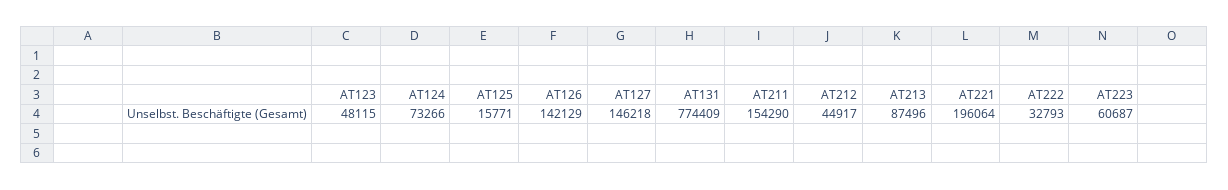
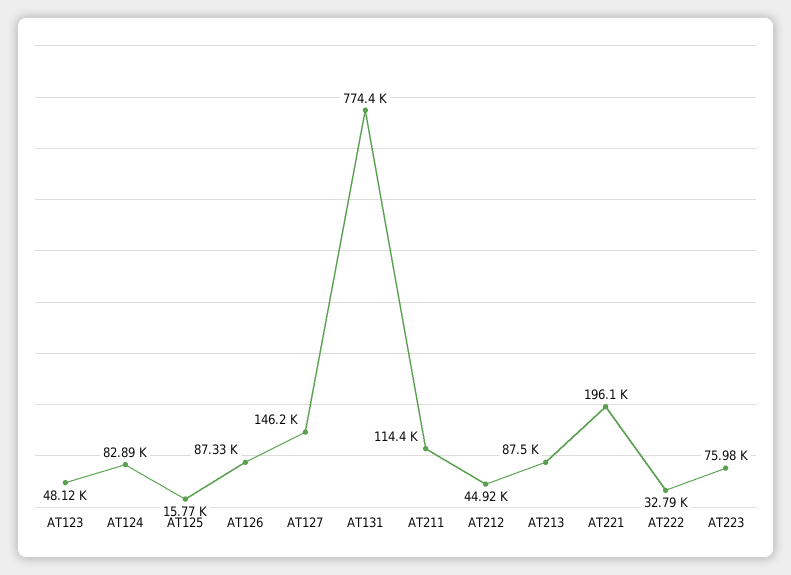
  {
    "AT123": 48115,
-   "AT124": 73266,
+   "AT124": 82890,
    "AT125": 15771,
-   "AT126": 142129,
+   "AT126": 87330,
    "AT127": 146218,
    "AT131": 774409,
-   "AT211": 154290,
+   "AT211": 114400,
    "AT212": 44917,
    "AT213": 87496,
    "AT221": 196064,
    "AT222": 32793,
-   "AT223": 60687
+   "AT223": 75980
  }

